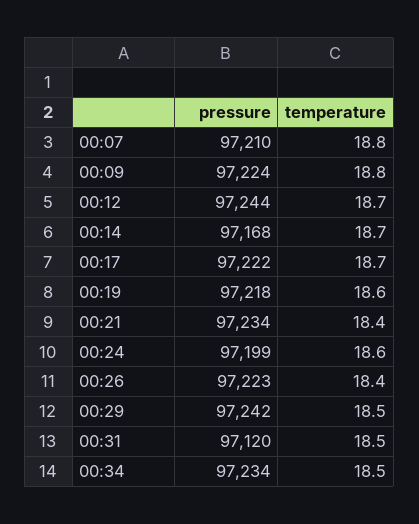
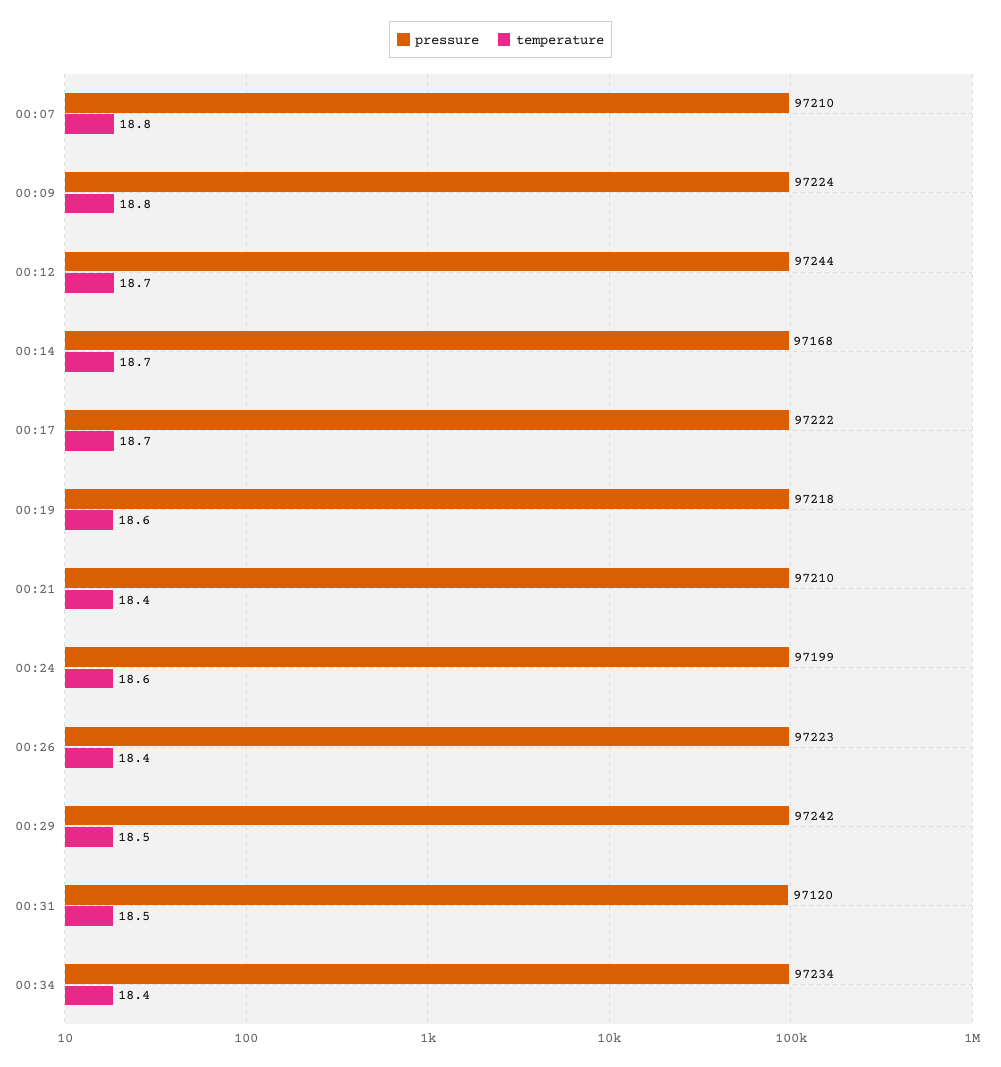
  {
    "pressure": {
      "00:07": 97210,
      "00:09": 97224,
      "00:12": 97244,
      "00:14": 97168,
      "00:17": 97222,
      "00:19": 97218,
-     "00:21": 97234,
+     "00:21": 97210,
      "00:24": 97199,
      "00:26": 97223,
      "00:29": 97242,
      "00:31": 97120,
      "00:34": 97234
    },
    "temperature": {
      "00:07": 18.8,
      "00:09": 18.8,
      "00:12": 18.7,
      "00:14": 18.7,
      "00:17": 18.7,
      "00:19": 18.6,
      "00:21": 18.4,
      "00:24": 18.6,
      "00:26": 18.4,
      "00:29": 18.5,
      "00:31": 18.5,
-     "00:34": 18.5
+     "00:34": 18.4
    }
  }

